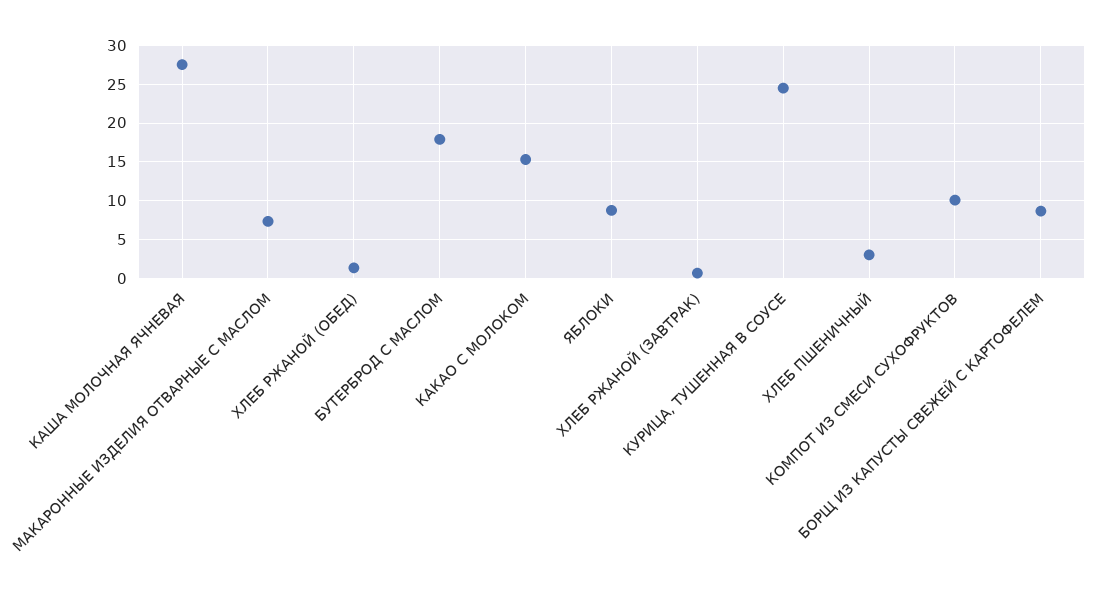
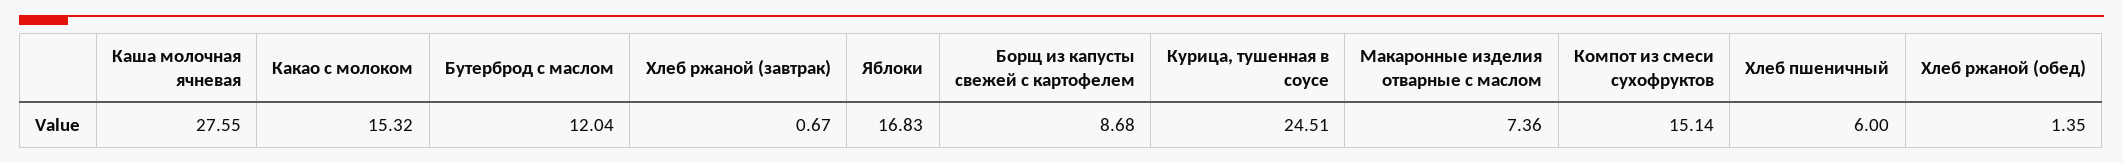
  {
    "КАША МОЛОЧНАЯ ЯЧНЕВАЯ": 27.55,
    "МАКАРОННЫЕ ИЗДЕЛИЯ ОТВАРНЫЕ С МАСЛОМ": 7.36,
    "ХЛЕБ РЖАНОЙ (ОБЕД)": 1.35,
-   "БУТЕРБРОД С МАСЛОМ": 18,
+   "БУТЕРБРОД С МАСЛОМ": 12.04,
    "КАКАО С МОЛОКОМ": 15.32,
-   "ЯБЛОКИ": 9,
+   "ЯБЛОКИ": 16.83,
    "ХЛЕБ РЖАНОЙ (ЗАВТРАК)": 0.67,
    "КУРИЦА, ТУШЕННАЯ В СОУСЕ": 24.51,
-   "ХЛЕБ ПШЕНИЧНЫЙ": 3,
+   "ХЛЕБ ПШЕНИЧНЫЙ": 6,
-   "КОМПОТ ИЗ СМЕСИ СУХОФРУКТОВ": 10,
+   "КОМПОТ ИЗ СМЕСИ СУХОФРУКТОВ": 15.14,
    "БОРЩ ИЗ КАПУСТЫ СВЕЖЕЙ С КАРТОФЕЛЕМ": 8.68
  }

